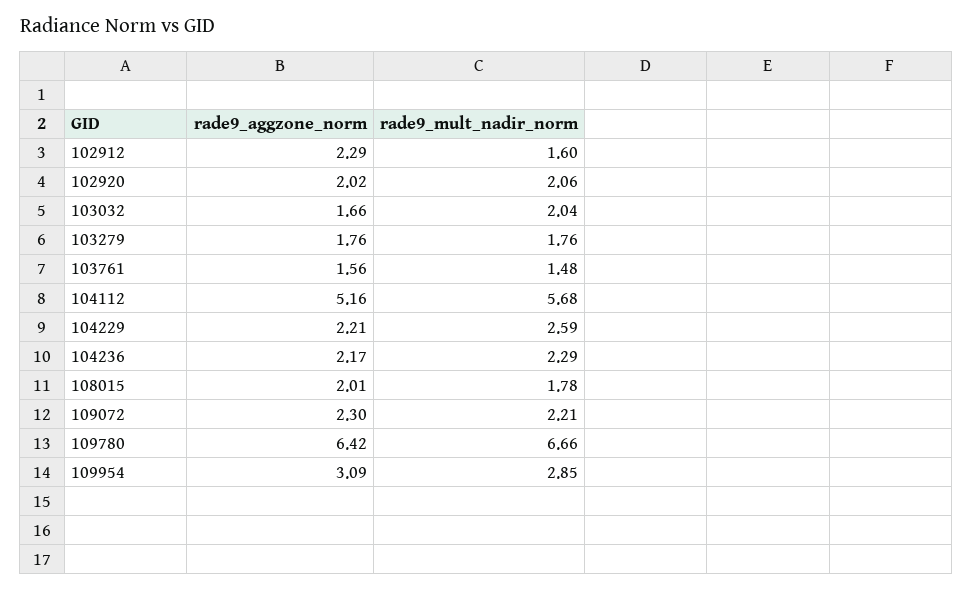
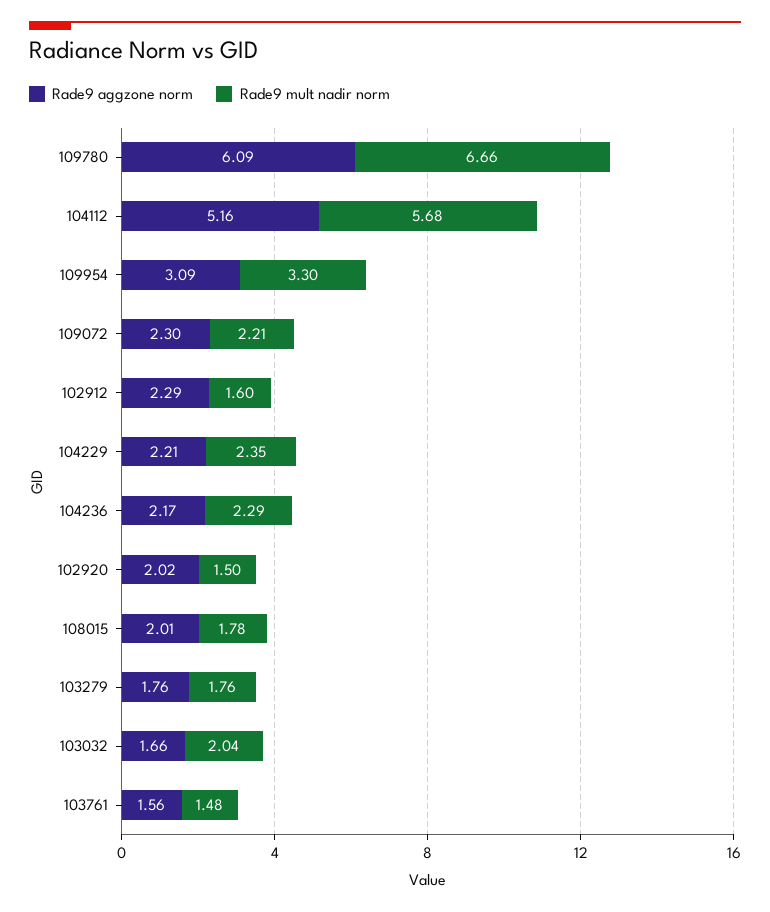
  {
    "rade9_aggzone_norm": {
      "102912": 2.29,
      "102920": 2.02,
      "103032": 1.66,
      "103279": 1.76,
      "103761": 1.56,
      "104112": 5.16,
      "104229": 2.21,
      "104236": 2.17,
      "108015": 2.01,
      "109072": 2.3,
-     "109780": 6.42,
+     "109780": 6.09,
      "109954": 3.09
    },
    "rade9_mult_nadir_norm": {
      "102912": 1.6,
-     "102920": 2.06,
+     "102920": 1.5,
      "103032": 2.04,
      "103279": 1.76,
      "103761": 1.48,
      "104112": 5.68,
-     "104229": 2.59,
+     "104229": 2.35,
      "104236": 2.29,
      "108015": 1.78,
      "109072": 2.21,
      "109780": 6.66,
-     "109954": 2.85
+     "109954": 3.3
    }
  }

